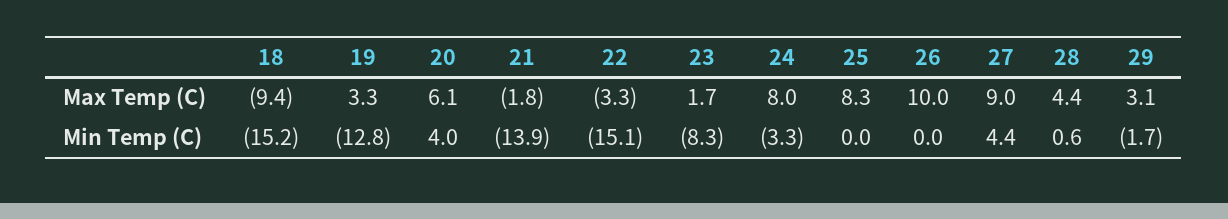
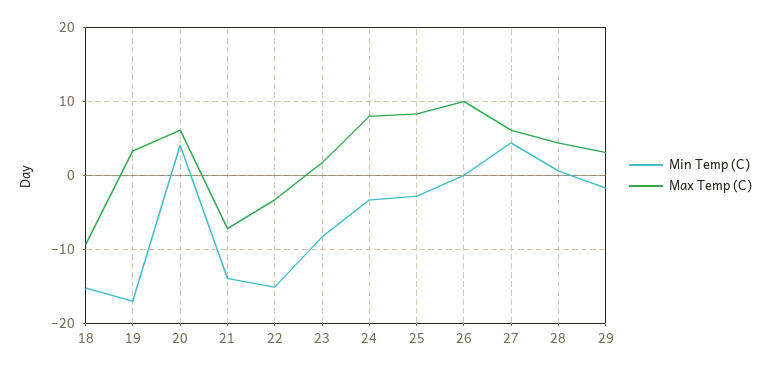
  {
    "Max Temp (C)": {
      "18": -9.4,
      "19": 3.3,
      "20": 6.1,
-     "21": -1.8,
+     "21": -7,
      "22": -3.3,
      "23": 1.7,
      "24": 8,
      "25": 8.3,
      "26": 10,
-     "27": 9,
+     "27": 6,
      "28": 4.4,
      "29": 3.1
    },
    "Min Temp (C)": {
      "18": -15.2,
-     "19": -12.8,
+     "19": -17,
      "20": 4,
      "21": -13.9,
      "22": -15.1,
      "23": -8.3,
      "24": -3.3,
-     "25": 0,
+     "25": -3,
      "26": 0,
      "27": 4.4,
      "28": 0.6,
      "29": -1.7
    }
  }

